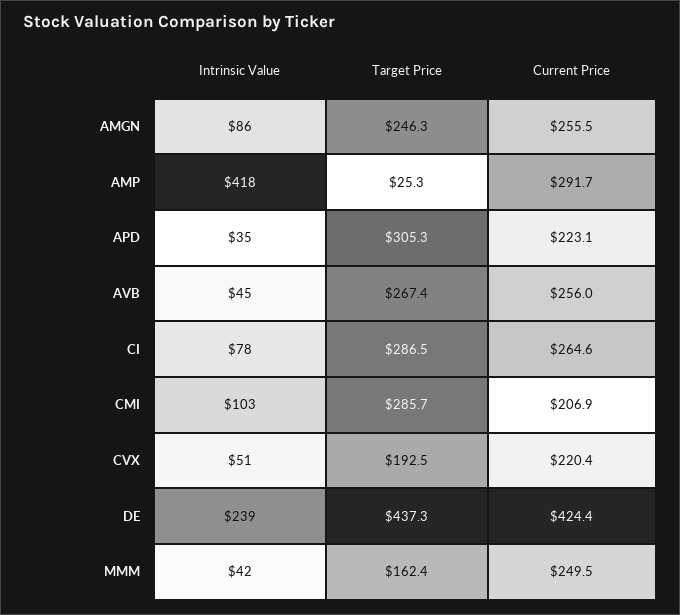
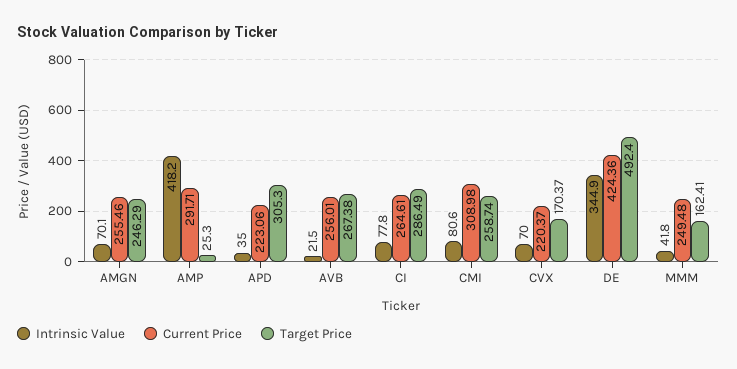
  {
    "Intrinsic Value": {
-     "AMGN": 86,
+     "AMGN": 70.1,
      "AMP": 418.2,
      "APD": 35,
-     "AVB": 45,
+     "AVB": 21.5,
      "CI": 77.8,
-     "CMI": 103,
+     "CMI": 80.6,
-     "CVX": 51,
+     "CVX": 70,
-     "DE": 239,
+     "DE": 344.9,
      "MMM": 41.8
    },
    "Target Price": {
      "AMGN": 246.29,
      "AMP": 25.3,
      "APD": 305.3,
      "AVB": 267.38,
      "CI": 286.49,
-     "CMI": 285.7,
+     "CMI": 258.74,
-     "CVX": 192.5,
+     "CVX": 170.37,
-     "DE": 437.3,
+     "DE": 492.4,
      "MMM": 162.41
    },
    "Current Price": {
      "AMGN": 255.46,
      "AMP": 291.71,
      "APD": 223.06,
      "AVB": 256.01,
      "CI": 264.61,
-     "CMI": 206.9,
+     "CMI": 308.98,
      "CVX": 220.37,
      "DE": 424.36,
      "MMM": 249.48
    }
  }

